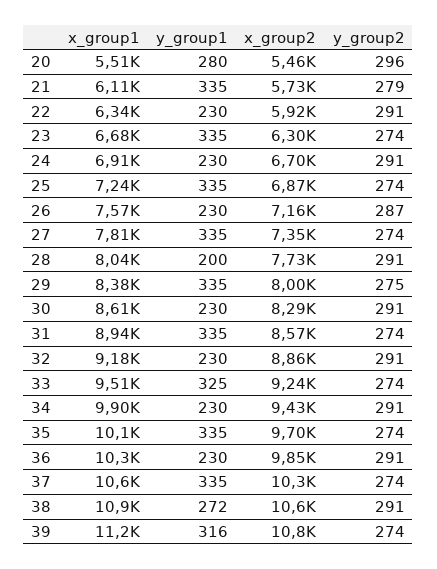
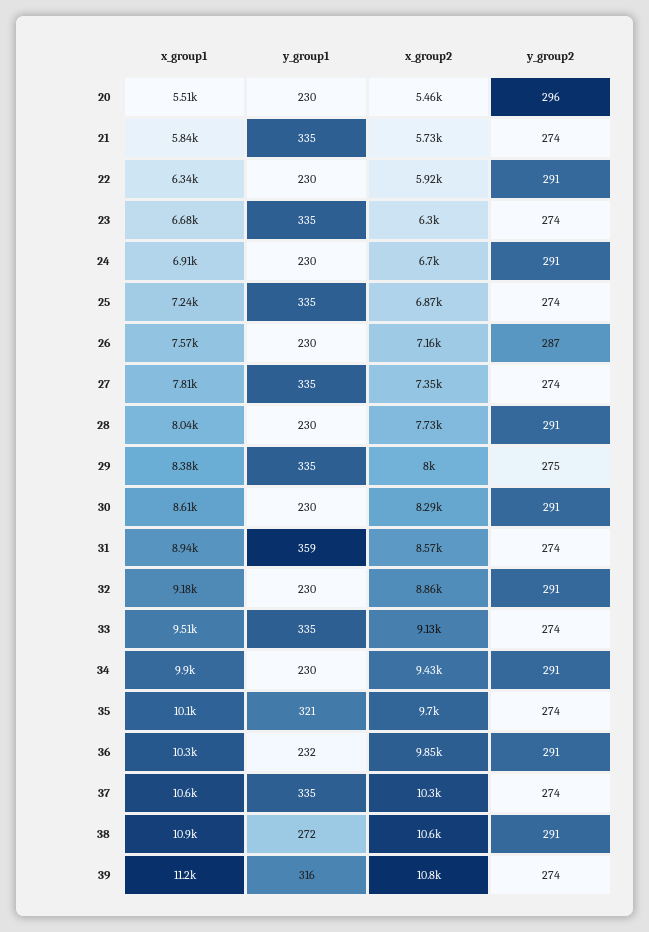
  {
    "x_group1": {
      "20": 5510,
-     "21": 6110,
+     "21": 5840,
      "22": 6340,
      "23": 6680,
      "24": 6910,
      "25": 7240,
      "26": 7570,
      "27": 7810,
      "28": 8040,
      "29": 8380,
      "30": 8610,
      "31": 8940,
      "32": 9180,
      "33": 9510,
      "34": 9900,
      "35": 10100,
      "36": 10300,
      "37": 10600,
      "38": 10900,
      "39": 11200
    },
    "y_group1": {
-     "20": 280,
+     "20": 230,
      "21": 335,
      "22": 230,
      "23": 335,
      "24": 230,
      "25": 335,
      "26": 230,
      "27": 335,
-     "28": 200,
+     "28": 230,
      "29": 335,
      "30": 230,
-     "31": 335,
+     "31": 359,
      "32": 230,
-     "33": 325,
+     "33": 335,
      "34": 230,
-     "35": 335,
+     "35": 321,
-     "36": 230,
+     "36": 232,
      "37": 335,
      "38": 272,
      "39": 316
    },
    "x_group2": {
      "20": 5460,
      "21": 5730,
      "22": 5920,
      "23": 6300,
      "24": 6700,
      "25": 6870,
      "26": 7160,
      "27": 7350,
      "28": 7730,
      "29": 8000,
      "30": 8290,
      "31": 8570,
      "32": 8860,
-     "33": 9240,
+     "33": 9130,
      "34": 9430,
      "35": 9700,
      "36": 9850,
      "37": 10300,
      "38": 10600,
      "39": 10800
    },
    "y_group2": {
      "20": 296,
-     "21": 279,
+     "21": 274,
      "22": 291,
      "23": 274,
      "24": 291,
      "25": 274,
      "26": 287,
      "27": 274,
      "28": 291,
      "29": 275,
      "30": 291,
      "31": 274,
      "32": 291,
      "33": 274,
      "34": 291,
      "35": 274,
      "36": 291,
      "37": 274,
      "38": 291,
      "39": 274
    }
  }

